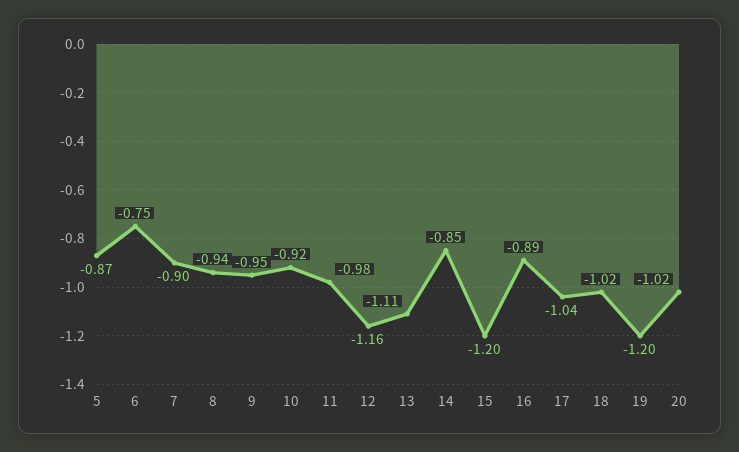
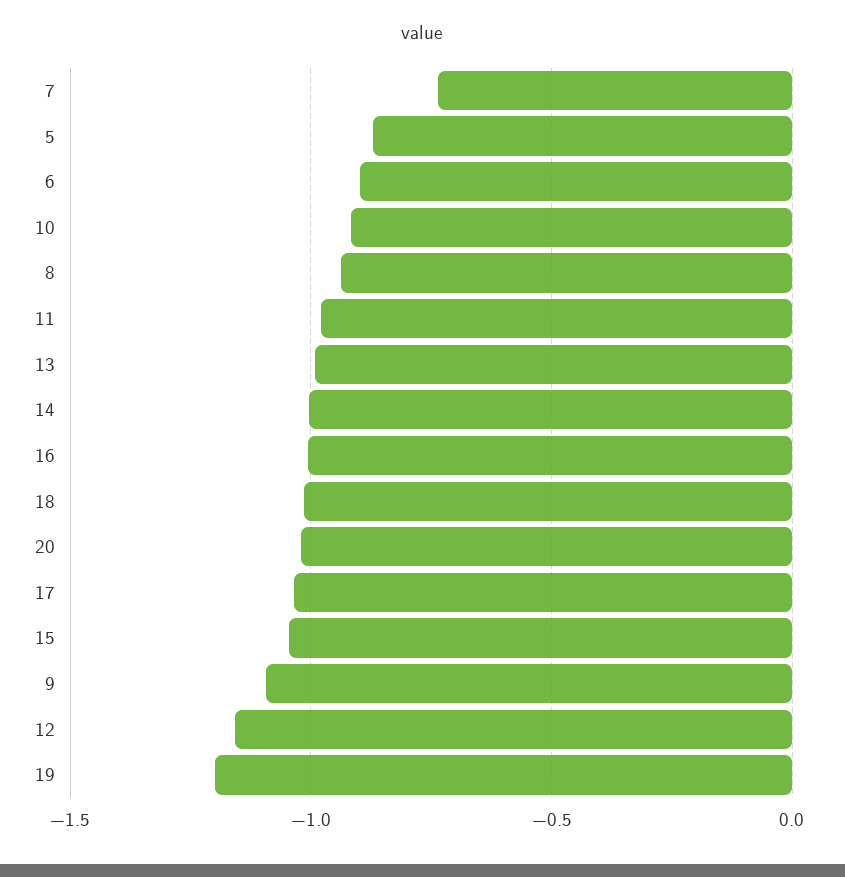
  {
    "5": -0.87,
-   "6": -0.75,
+   "6": -0.9,
-   "7": -0.9,
+   "7": -0.75,
    "8": -0.94,
-   "9": -0.95,
+   "9": -1.1,
    "10": -0.92,
    "11": -0.98,
    "12": -1.16,
-   "13": -1.11,
+   "13": -1,
-   "14": -0.85,
+   "14": -1,
-   "15": -1.2,
+   "15": -1.05,
-   "16": -0.89,
+   "16": -1,
    "17": -1.04,
    "18": -1.02,
    "19": -1.2,
    "20": -1.02
  }

